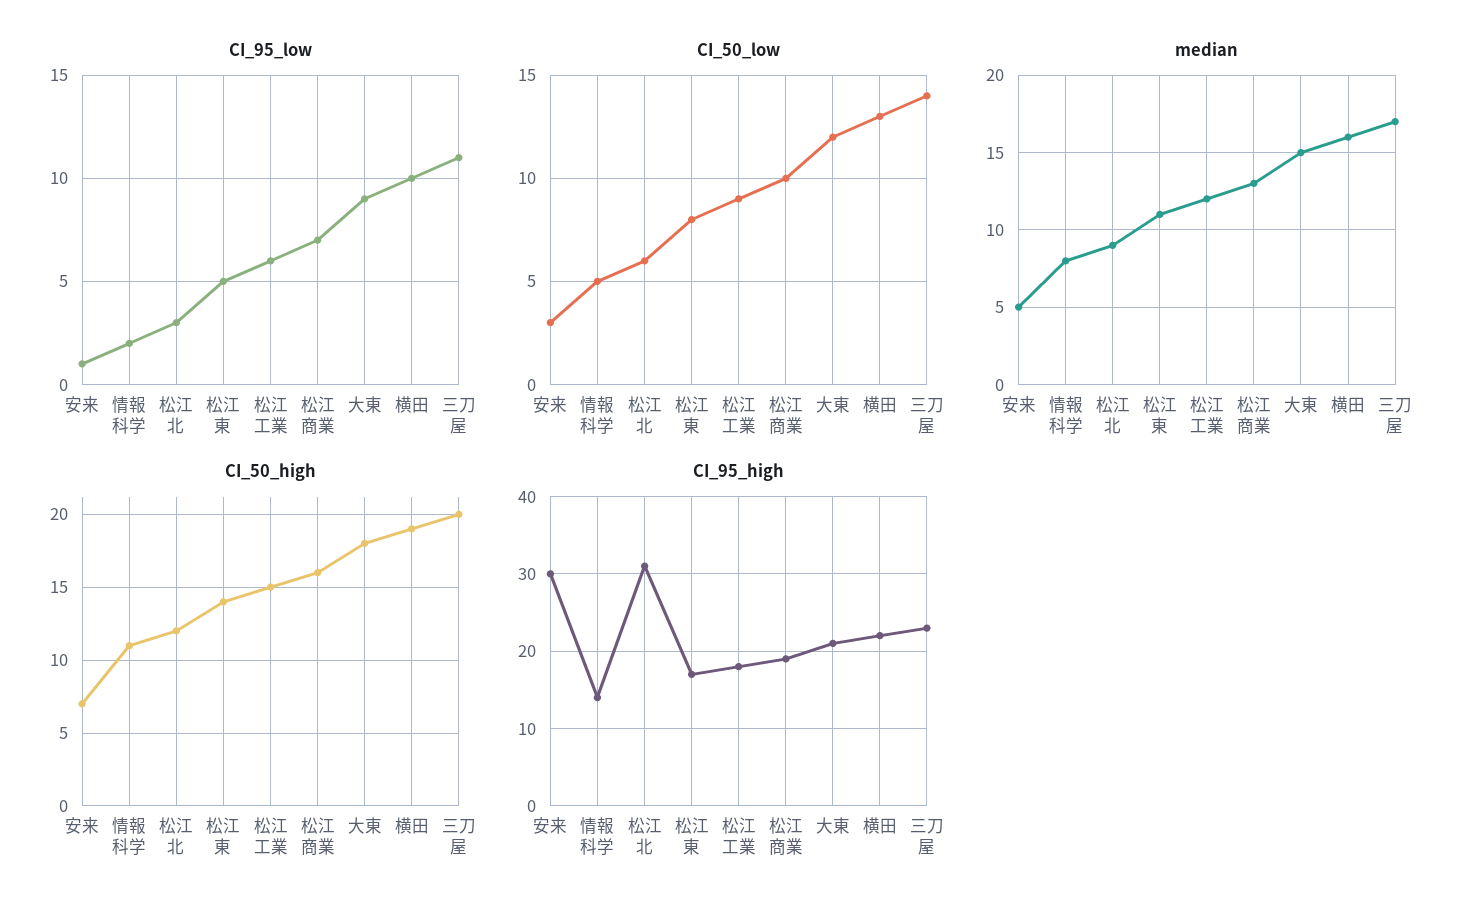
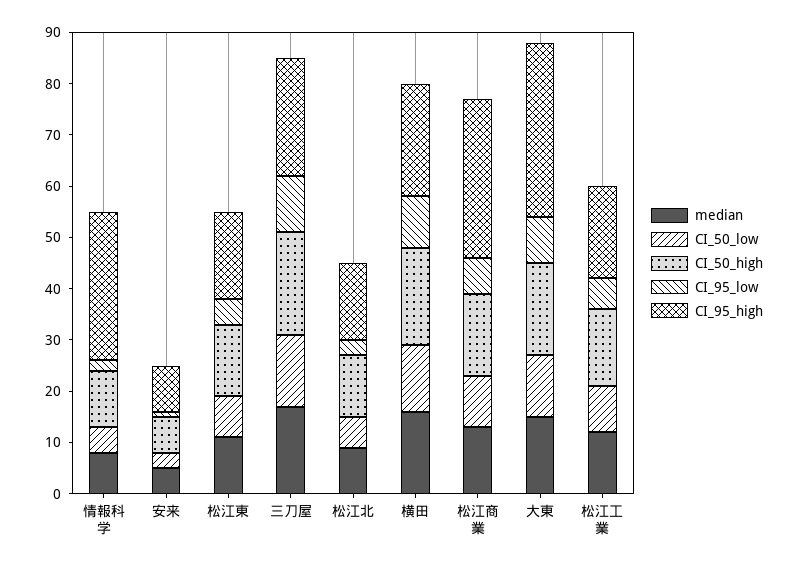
  {
    "CI_95_low": {
      "安来": 1,
      "情報科学": 2,
      "松江北": 3,
      "松江東": 5,
      "松江工業": 6,
      "松江商業": 7,
      "大東": 9,
      "横田": 10,
      "三刀屋": 11
    },
    "CI_50_low": {
      "安来": 3,
      "情報科学": 5,
      "松江北": 6,
      "松江東": 8,
      "松江工業": 9,
      "松江商業": 10,
      "大東": 12,
      "横田": 13,
      "三刀屋": 14
    },
    "median": {
      "安来": 5,
      "情報科学": 8,
      "松江北": 9,
      "松江東": 11,
      "松江工業": 12,
      "松江商業": 13,
      "大東": 15,
      "横田": 16,
      "三刀屋": 17
    },
    "CI_50_high": {
      "安来": 7,
      "情報科学": 11,
      "松江北": 12,
      "松江東": 14,
      "松江工業": 15,
      "松江商業": 16,
      "大東": 18,
      "横田": 19,
      "三刀屋": 20
    },
    "CI_95_high": {
-     "安来": 30,
+     "安来": 10,
-     "情報科学": 14,
+     "情報科学": 30,
-     "松江北": 31,
+     "松江北": 15,
      "松江東": 17,
      "松江工業": 18,
-     "松江商業": 19,
+     "松江商業": 30,
-     "大東": 21,
+     "大東": 35,
      "横田": 22,
      "三刀屋": 23
    }
  }

